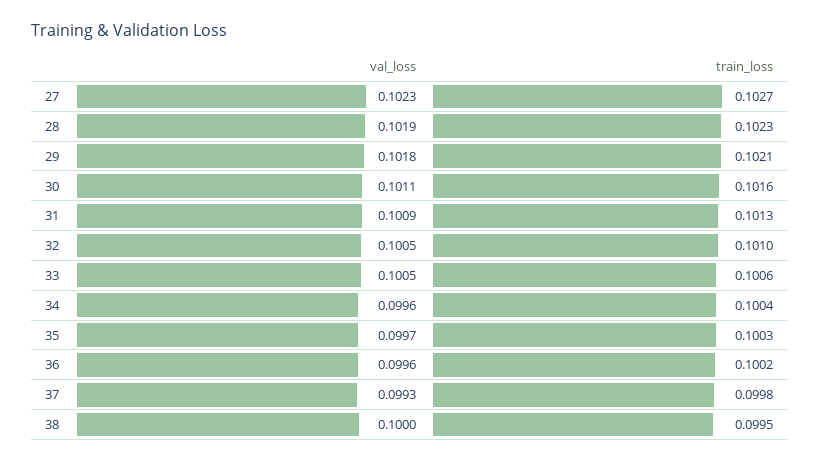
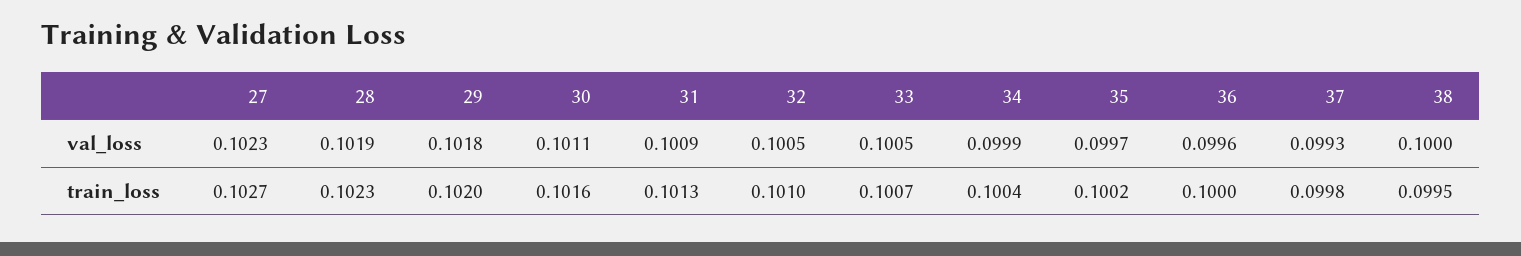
  {
    "val_loss": {
      "27": 0.1023,
      "28": 0.1019,
      "29": 0.1018,
      "30": 0.1011,
      "31": 0.1009,
      "32": 0.1005,
      "33": 0.1005,
-     "34": 0.0996,
+     "34": 0.0999,
      "35": 0.0997,
      "36": 0.0996,
      "37": 0.0993,
      "38": 0.1
    },
    "train_loss": {
      "27": 0.1027,
      "28": 0.1023,
-     "29": 0.1021,
+     "29": 0.102,
      "30": 0.1016,
      "31": 0.1013,
      "32": 0.101,
-     "33": 0.1006,
+     "33": 0.1007,
      "34": 0.1004,
-     "35": 0.1003,
+     "35": 0.1002,
-     "36": 0.1002,
+     "36": 0.1,
      "37": 0.0998,
      "38": 0.0995
    }
  }

